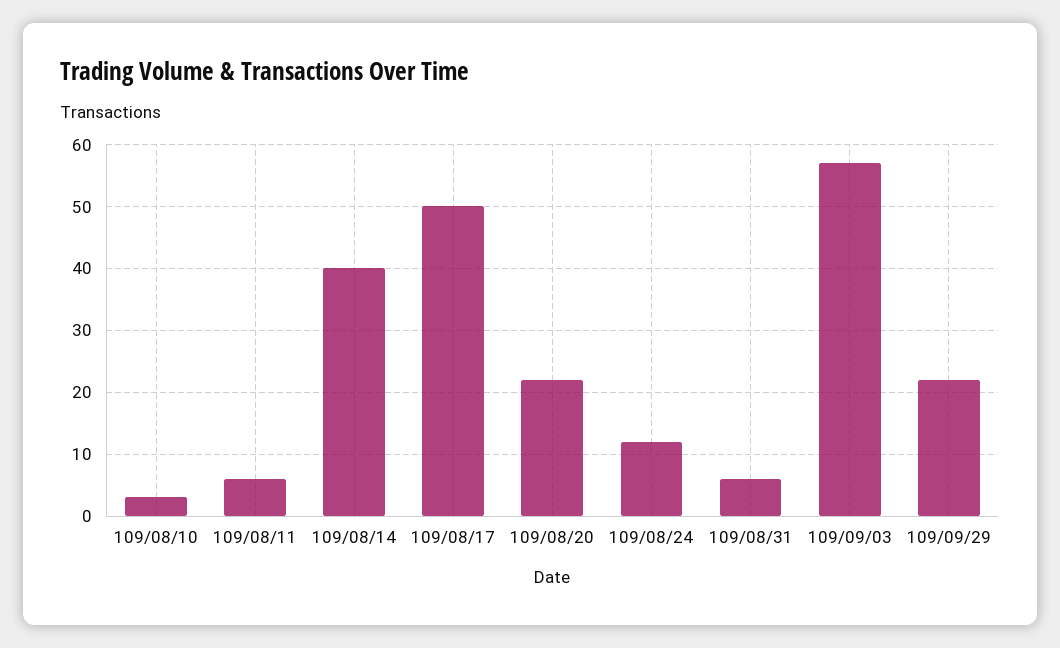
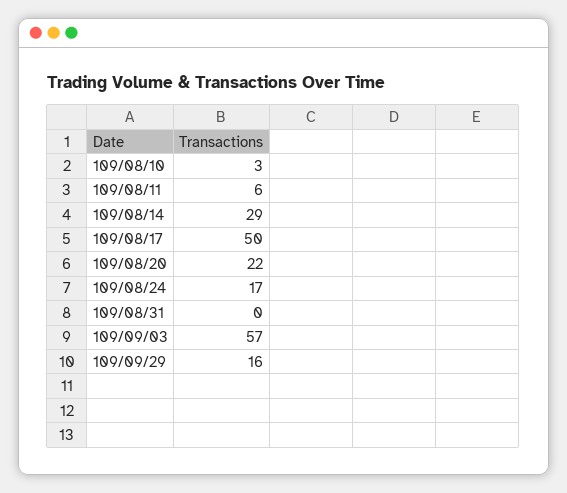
  {
    "109/08/10": 3,
    "109/08/11": 6,
-   "109/08/14": 40,
+   "109/08/14": 29,
    "109/08/17": 50,
    "109/08/20": 22,
-   "109/08/24": 12,
+   "109/08/24": 17,
-   "109/08/31": 6,
+   "109/08/31": 0,
    "109/09/03": 57,
-   "109/09/29": 22
+   "109/09/29": 16
  }

